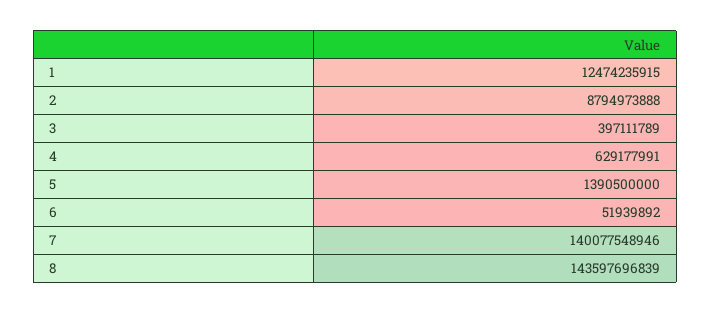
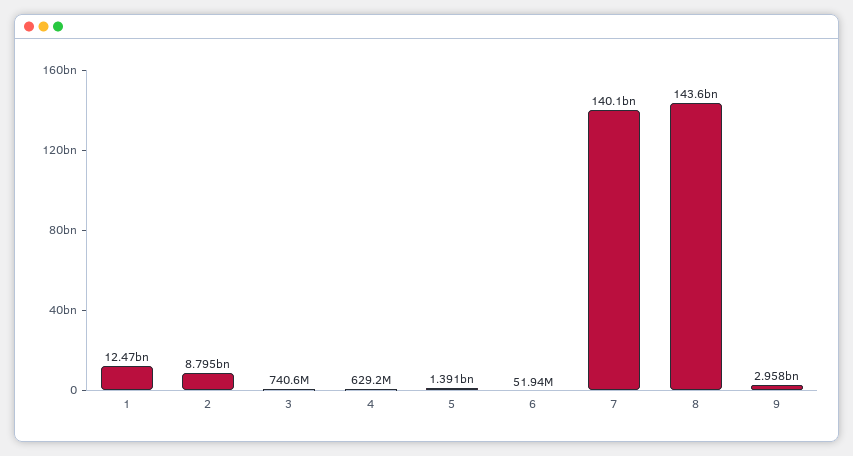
  {
    "1": 12474235915,
    "2": 8794973888,
-   "3": 397111789,
+   "3": 740600000,
    "4": 629177991,
    "5": 1390500000,
    "6": 51939892,
    "7": 140077548946,
-   "8": 143597696839
+   "8": 143597696839,
+   "9": 2958000000
  }

